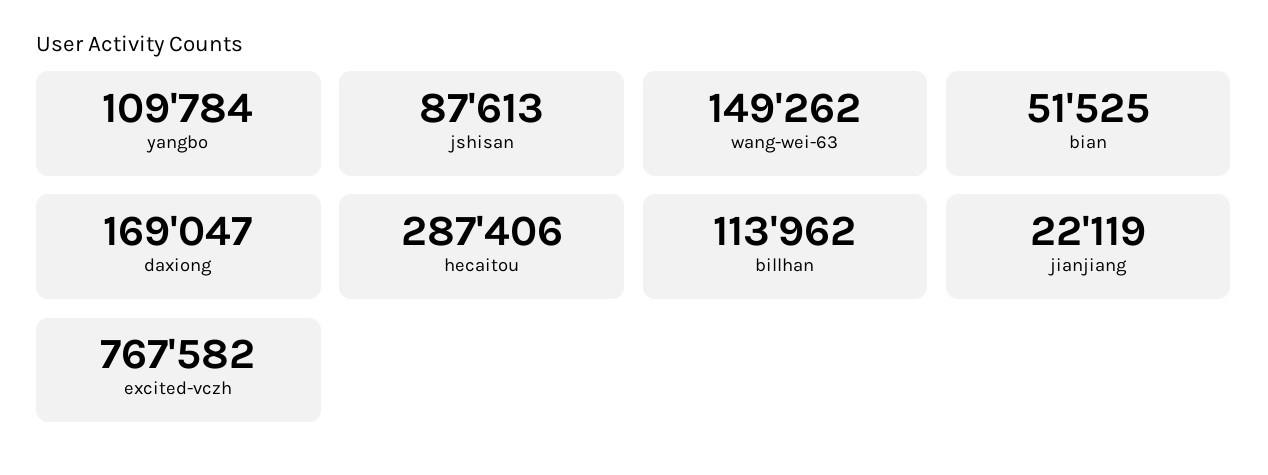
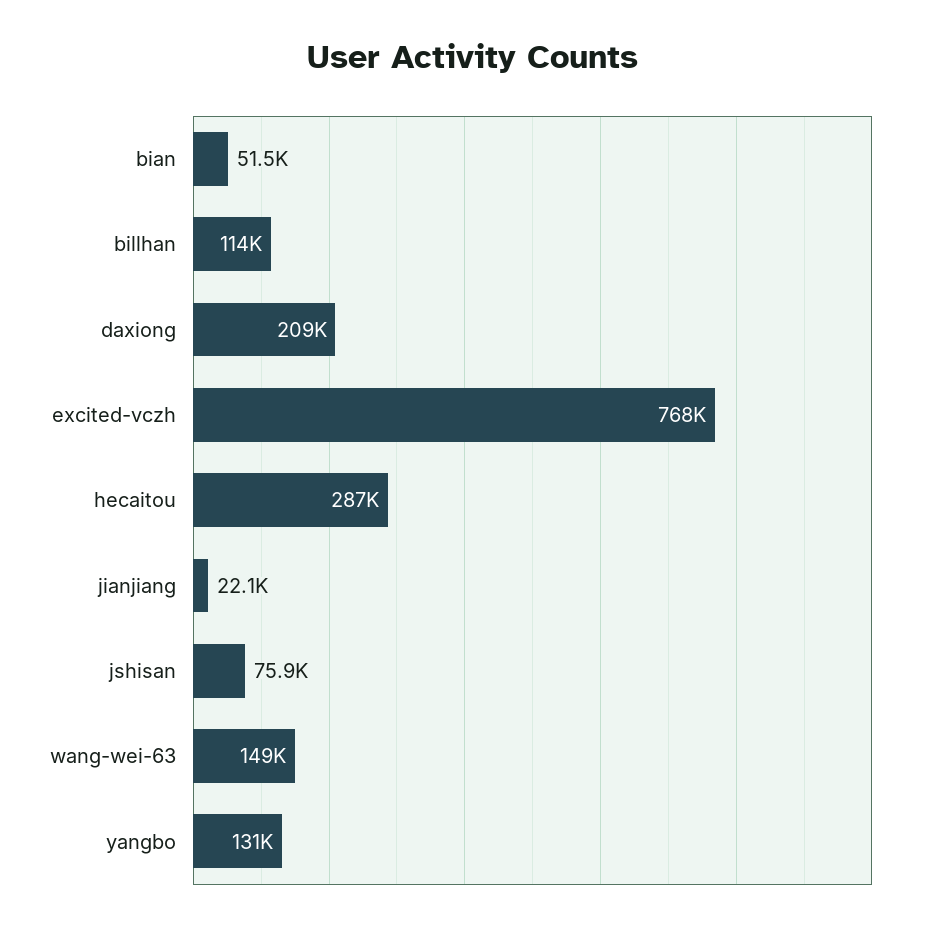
  {
-   "yangbo": 109784,
+   "yangbo": 131000,
-   "jshisan": 87613,
+   "jshisan": 75900,
    "wang-wei-63": 149262,
    "bian": 51525,
-   "daxiong": 169047,
+   "daxiong": 209000,
    "hecaitou": 287406,
    "billhan": 113962,
    "jianjiang": 22119,
    "excited-vczh": 767582
  }

